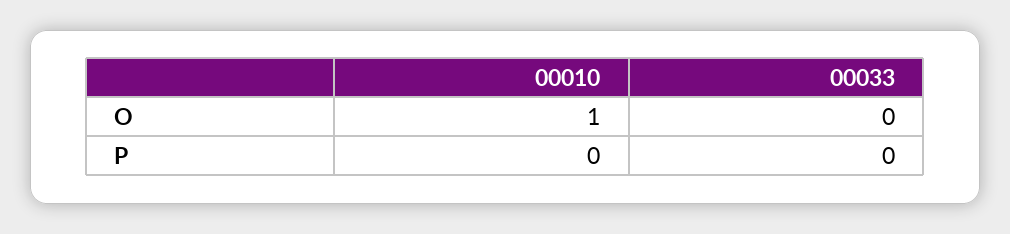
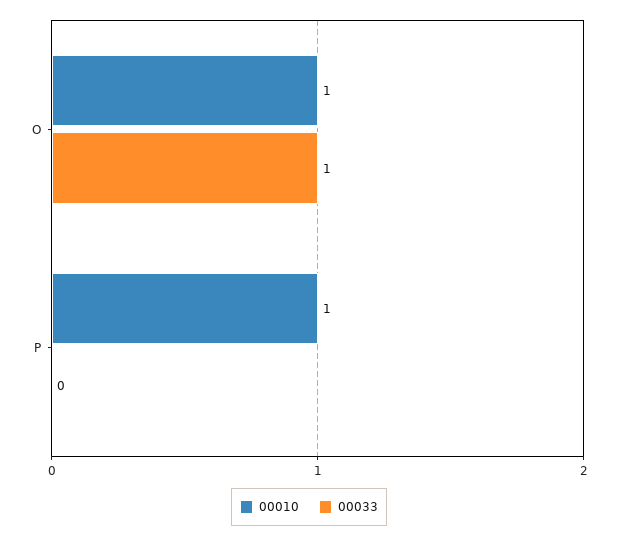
  {
    "00010": {
      "O": 1,
-     "P": 0
+     "P": 1
    },
    "00033": {
-     "O": 0,
+     "O": 1,
      "P": 0
    }
  }

